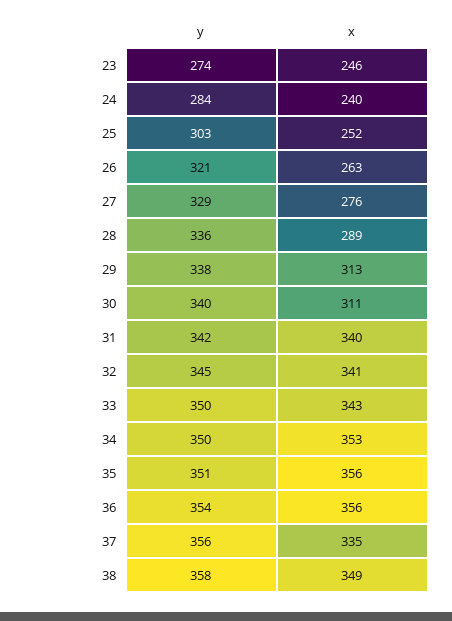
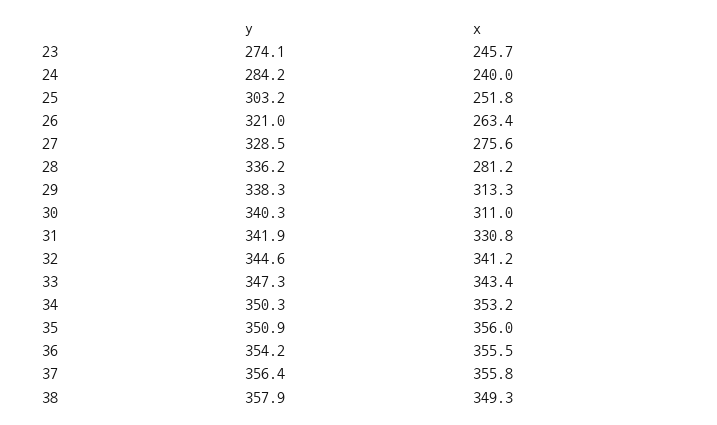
  {
    "y": {
      "23": 274.1,
      "24": 284.2,
      "25": 303.2,
      "26": 321,
      "27": 328.5,
      "28": 336.2,
      "29": 338.3,
      "30": 340.3,
      "31": 341.9,
      "32": 344.6,
-     "33": 350,
+     "33": 347.3,
      "34": 350.3,
      "35": 350.9,
      "36": 354.2,
      "37": 356.4,
      "38": 357.9
    },
    "x": {
      "23": 245.7,
      "24": 240,
      "25": 251.8,
      "26": 263.4,
      "27": 275.6,
-     "28": 289,
+     "28": 281.2,
      "29": 313.3,
      "30": 311,
-     "31": 340,
+     "31": 330.8,
      "32": 341.2,
      "33": 343.4,
      "34": 353.2,
      "35": 356,
      "36": 355.5,
-     "37": 335,
+     "37": 355.8,
      "38": 349.3
    }
  }

